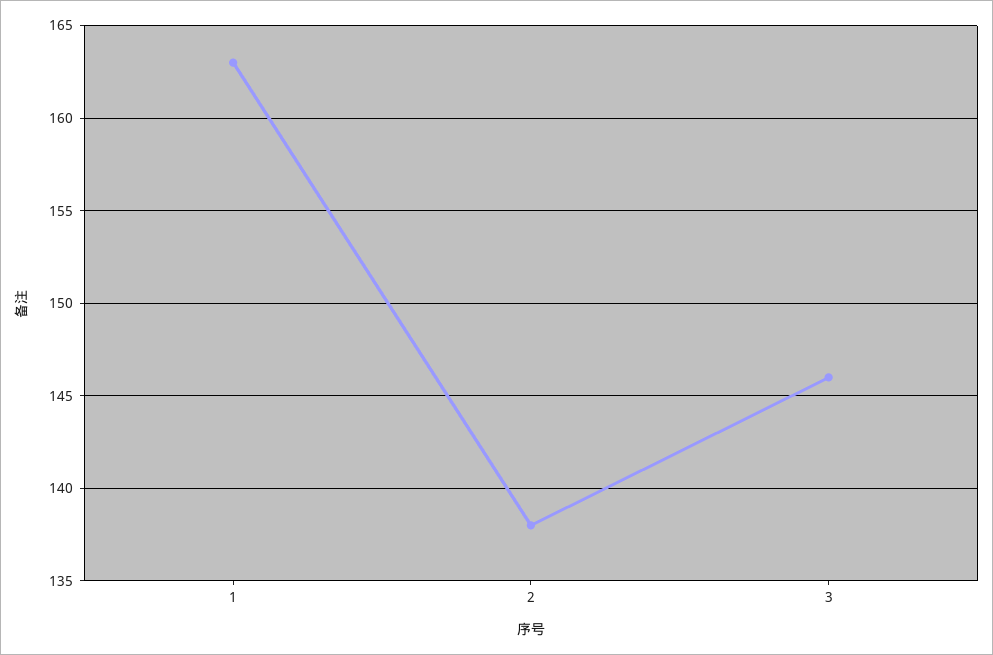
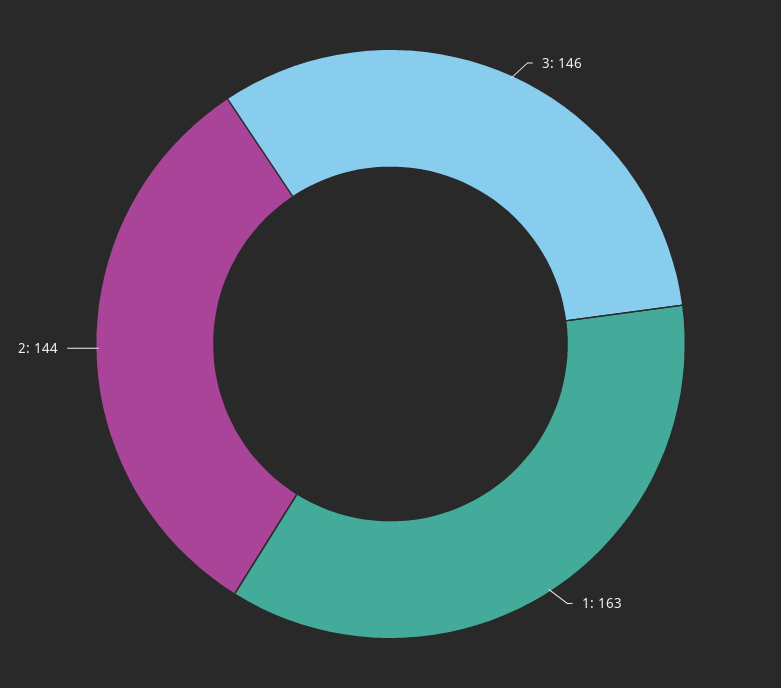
  {
    "1": 163,
-   "2": 138,
+   "2": 144,
    "3": 146
  }

